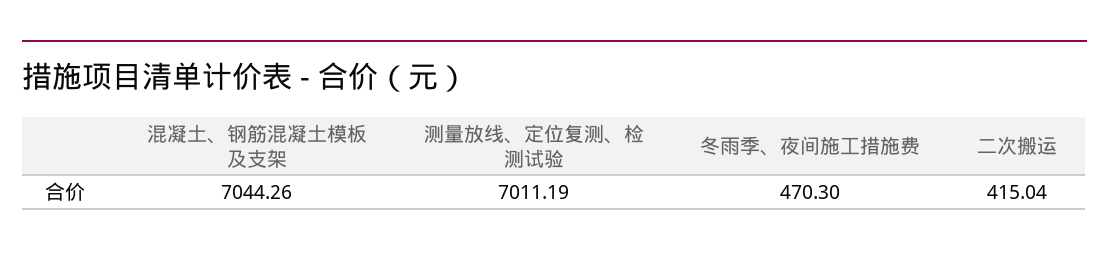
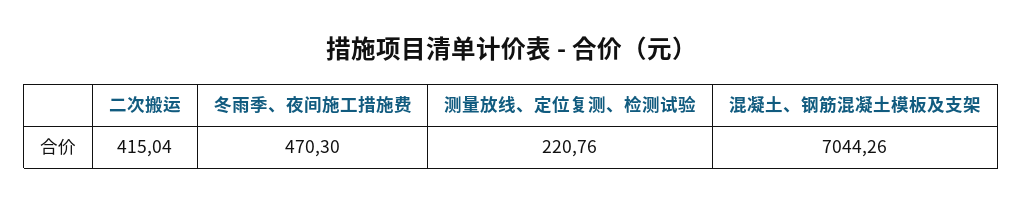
  {
    "混凝土、钢筋混凝土模板及支架": 7044.26,
-   "测量放线、定位复测、检测试验": 7011.19,
+   "测量放线、定位复测、检测试验": 220.76,
    "冬雨季、夜间施工措施费": 470.3,
    "二次搬运": 415.04
  }

